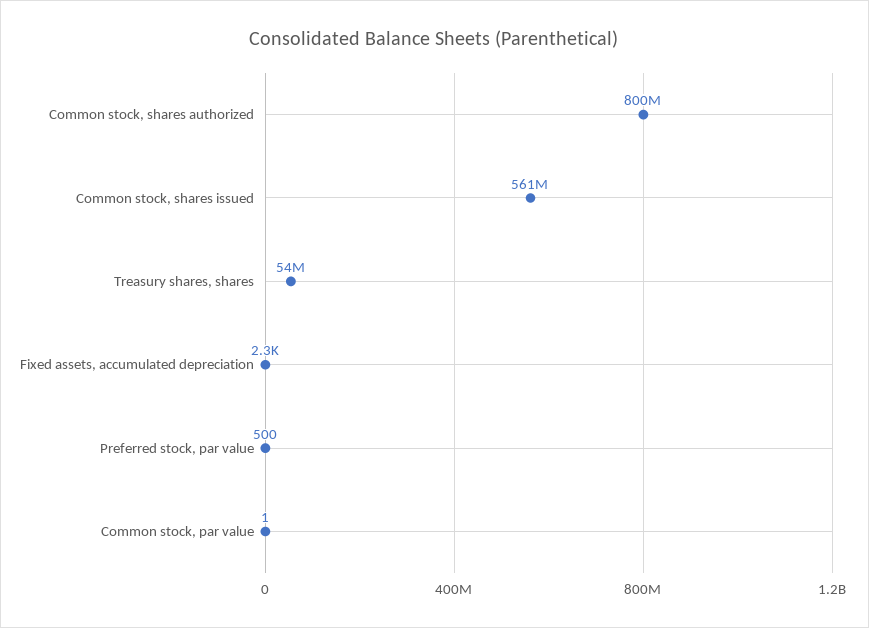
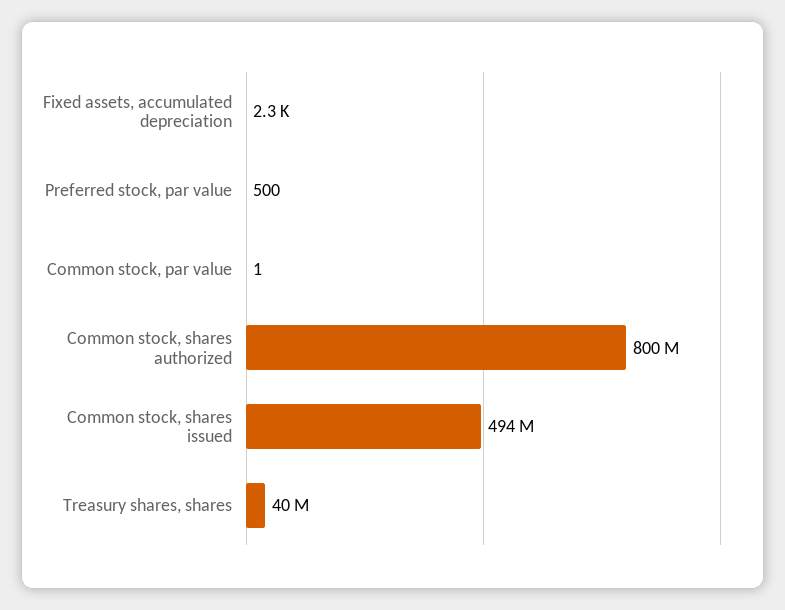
  {
    "Common stock, shares authorized": 800000000,
-   "Common stock, shares issued": 561000000,
+   "Common stock, shares issued": 494000000,
-   "Treasury shares, shares": 54000000,
+   "Treasury shares, shares": 40000000,
    "Fixed assets, accumulated depreciation": 2300,
    "Preferred stock, par value": 500,
    "Common stock, par value": 1
  }

